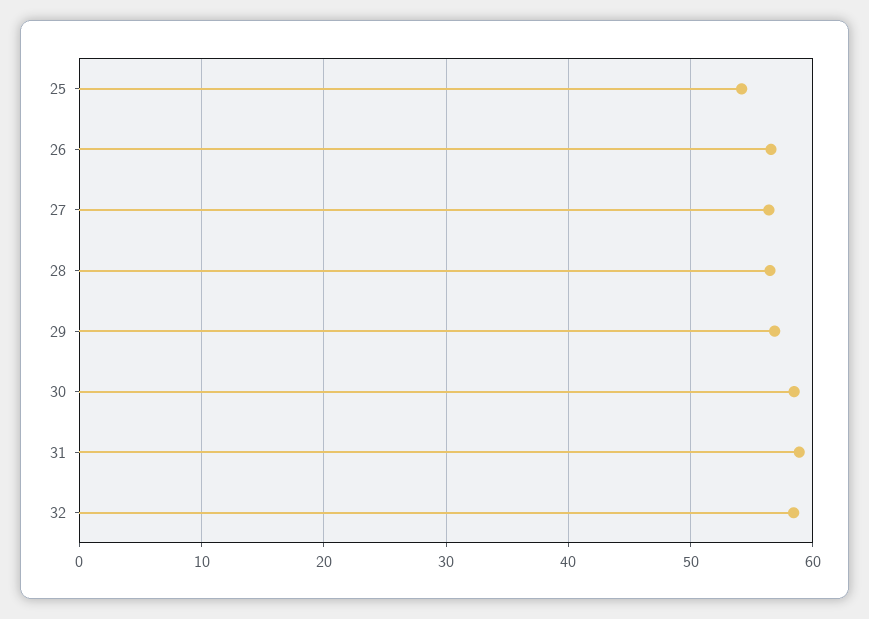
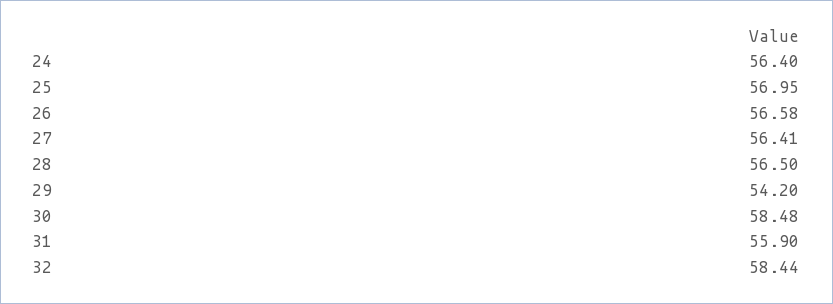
  {
-   "25": 54,
+   "25": 56.95,
    "26": 56.58,
    "27": 56.41,
    "28": 56.5,
-   "29": 57,
+   "29": 54.2,
    "30": 58.48,
-   "31": 59,
+   "31": 55.9,
-   "32": 58.44
+   "32": 58.44,
+   "24": 56.4
  }

